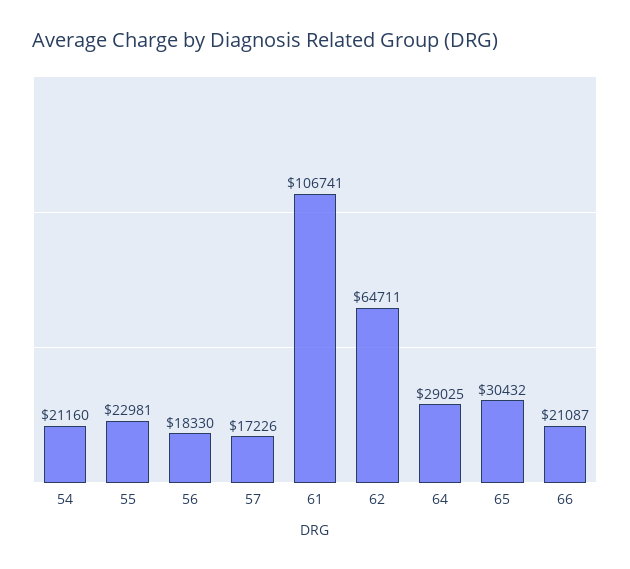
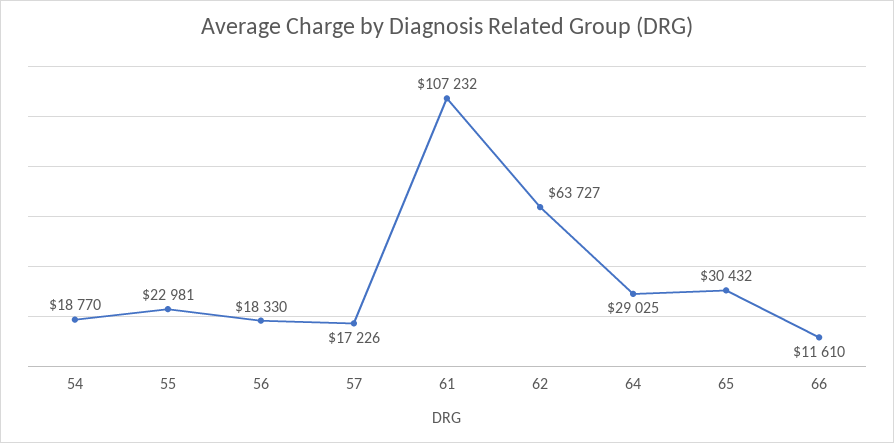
  {
-   "54": 21160,
+   "54": 18770,
    "55": 22981,
    "56": 18330,
    "57": 17226,
-   "61": 106741,
+   "61": 107232,
-   "62": 64711,
+   "62": 63727,
    "64": 29025,
    "65": 30432,
-   "66": 21087
+   "66": 11610
  }

